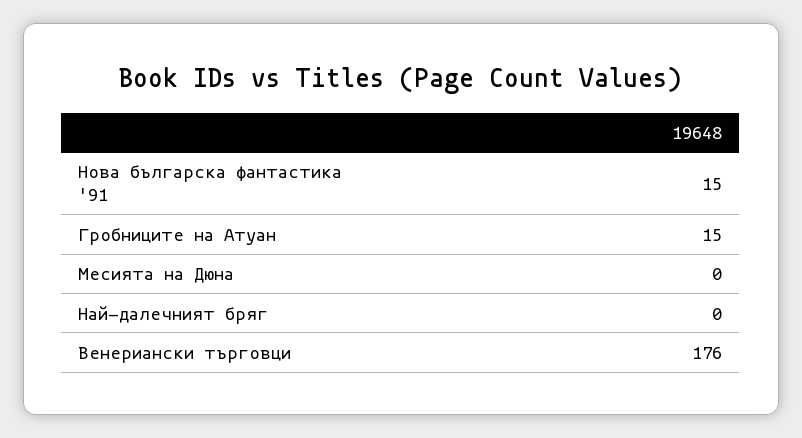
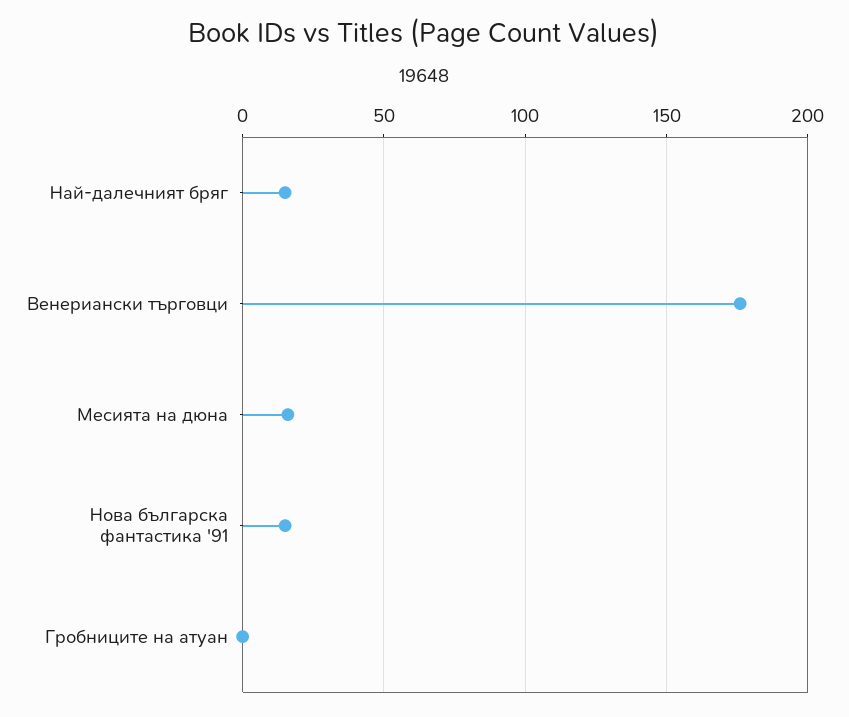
  {
    "Нова българска фантастика '91": 15,
-   "Гробниците на Атуан": 15,
+   "Гробниците на Атуан": 0,
-   "Месията на Дюна": 0,
+   "Месията на Дюна": 15,
-   "Най-далечният бряг": 0,
+   "Най-далечният бряг": 15,
    "Венериански търговци": 176
  }

